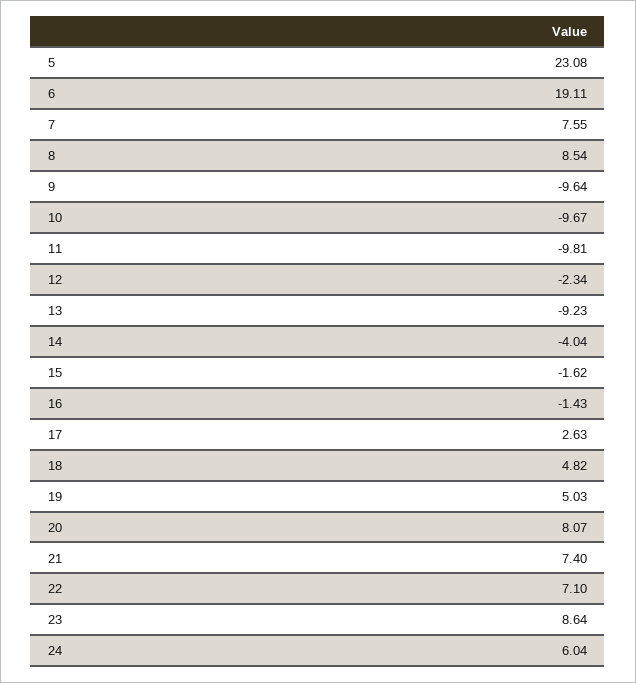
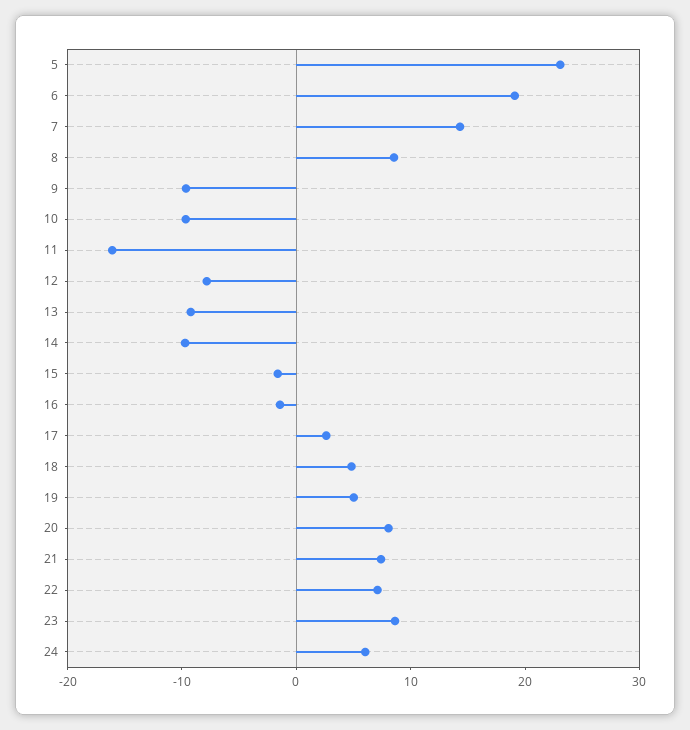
  {
    "5": 23.08,
    "6": 19.11,
-   "7": 7.55,
+   "7": 14,
    "8": 8.54,
    "9": -9.64,
    "10": -9.67,
-   "11": -9.81,
+   "11": -16,
-   "12": -2.34,
+   "12": -8,
    "13": -9.23,
-   "14": -4.04,
+   "14": -10,
    "15": -1.62,
    "16": -1.43,
    "17": 2.63,
    "18": 4.82,
    "19": 5.03,
    "20": 8.07,
    "21": 7.4,
    "22": 7.1,
    "23": 8.64,
    "24": 6.04
  }

